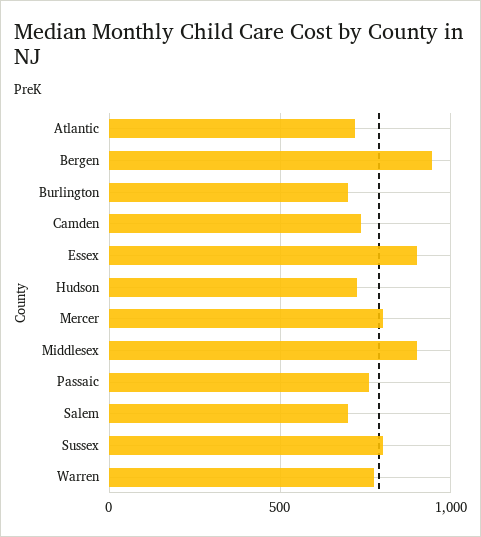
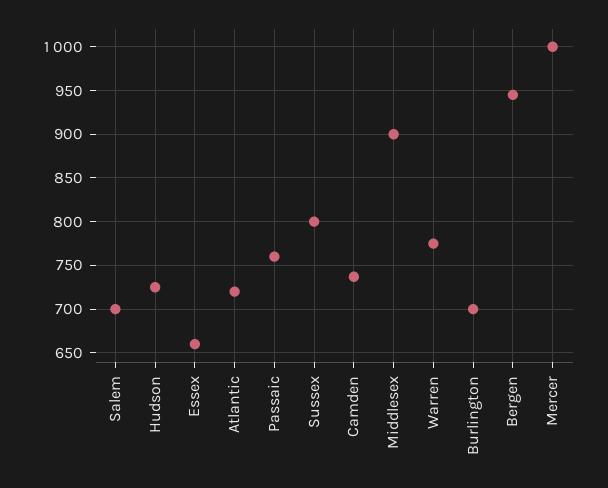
  {
    "Atlantic": 720,
    "Bergen": 950,
    "Burlington": 700,
    "Camden": 740,
-   "Essex": 900,
+   "Essex": 660,
    "Hudson": 730,
-   "Mercer": 800,
+   "Mercer": 1000,
    "Middlesex": 900,
    "Passaic": 760,
    "Salem": 700,
    "Sussex": 800,
    "Warren": 780
  }

